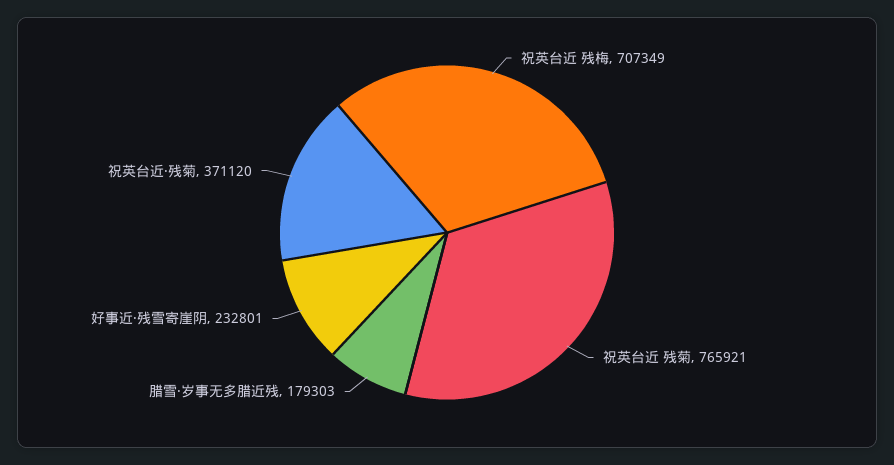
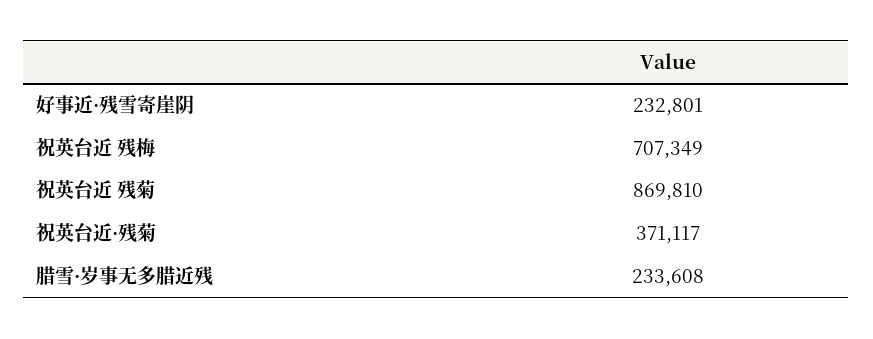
  {
    "祝英台近 残梅": 707349,
-   "祝英台近 残菊": 765921,
+   "祝英台近 残菊": 869810,
-   "腊雪·岁事无多腊近残": 179303,
+   "腊雪·岁事无多腊近残": 233608,
    "好事近·残雪寄崖阴": 232801,
-   "祝英台近·残菊": 371120
+   "祝英台近·残菊": 371117
  }

